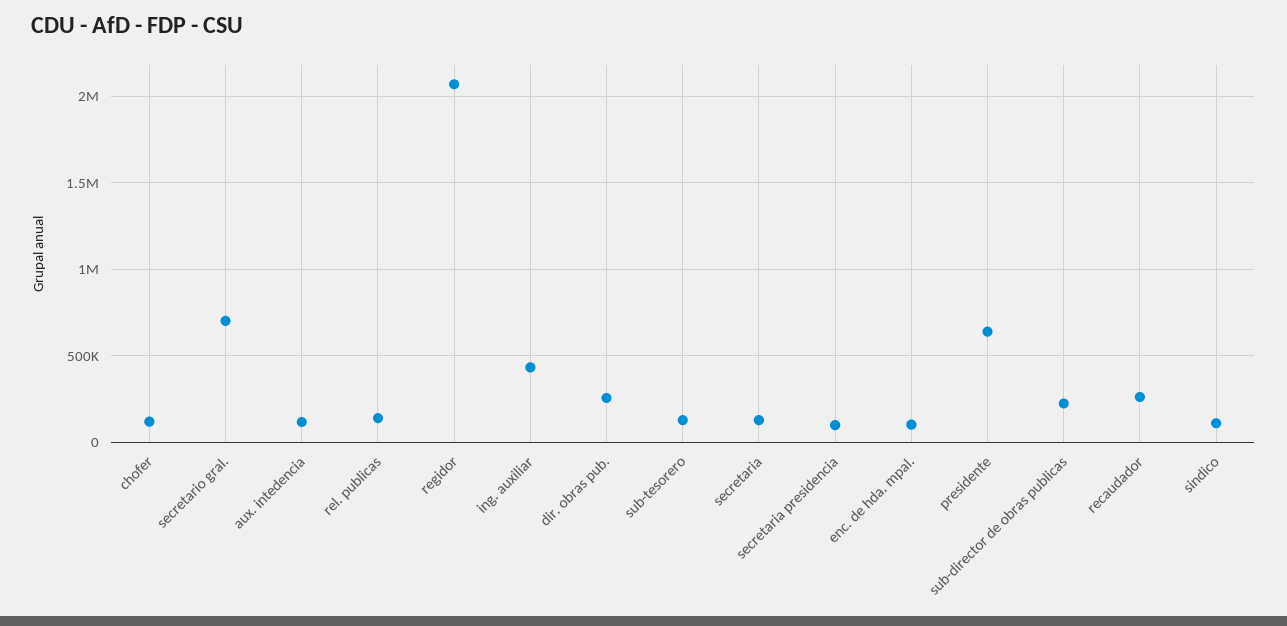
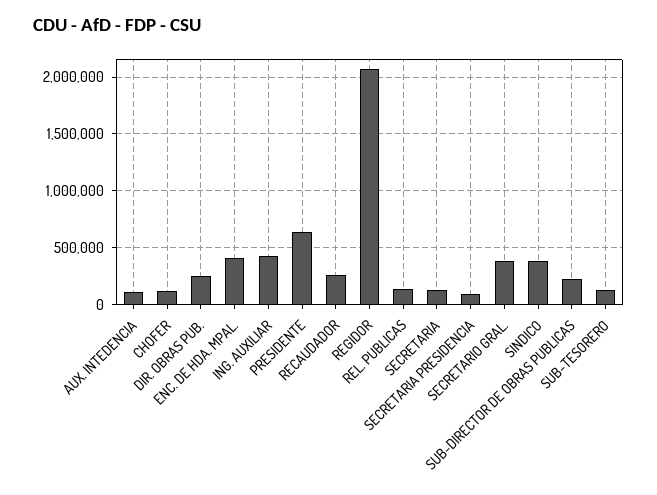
  {
    "chofer": 100000,
-   "secretario gral.": 700000,
+   "secretario gral.": 400000,
    "aux. intedencia": 100000,
    "rel. publicas": 150000,
    "regidor": 2050000,
    "ing. auxiliar": 450000,
    "dir. obras pub.": 250000,
    "sub-tesorero": 150000,
    "secretaria": 150000,
    "secretaria presidencia": 100000,
-   "enc. de hda. mpal.": 100000,
+   "enc. de hda. mpal.": 400000,
    "presidente": 650000,
    "sub-director de obras publicas": 200000,
    "recaudador": 250000,
-   "sindico": 100000
+   "sindico": 400000
  }

